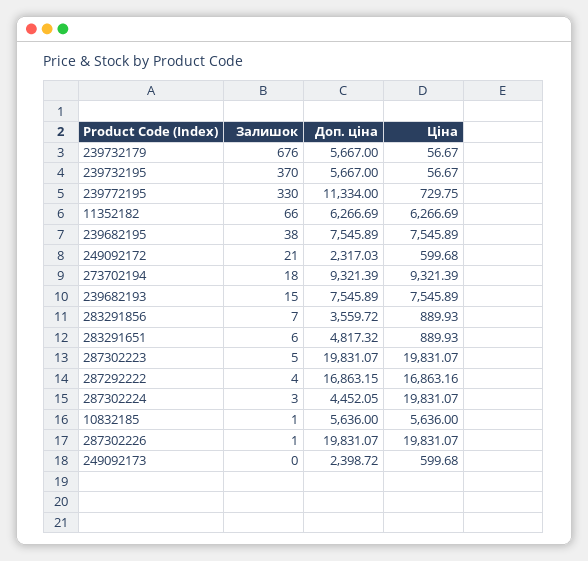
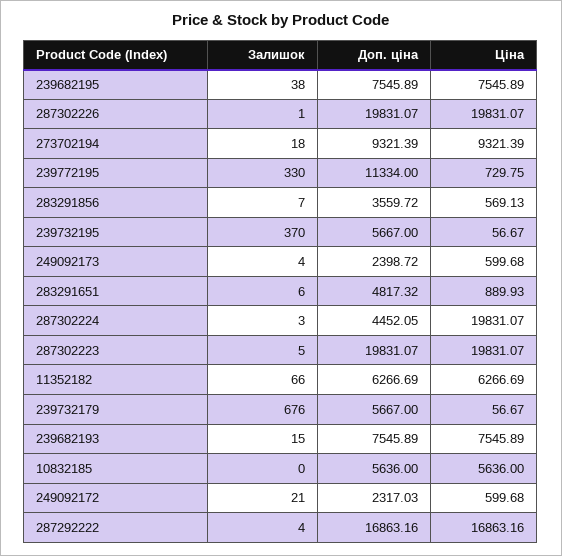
  {
    "Залишок": {
      "239732179": 676,
      "239732195": 370,
      "239772195": 330,
      "11352182": 66,
      "239682195": 38,
      "249092172": 21,
      "273702194": 18,
      "239682193": 15,
      "283291856": 7,
      "283291651": 6,
      "287302223": 5,
      "287292222": 4,
      "287302224": 3,
-     "10832185": 1,
+     "10832185": 0,
      "287302226": 1,
-     "249092173": 0
+     "249092173": 4
    },
    "Доп. ціна": {
      "239732179": 5667,
      "239732195": 5667,
      "239772195": 11334,
      "11352182": 6266.69,
      "239682195": 7545.89,
      "249092172": 2317.03,
      "273702194": 9321.39,
      "239682193": 7545.89,
      "283291856": 3559.72,
      "283291651": 4817.32,
      "287302223": 19831.07,
-     "287292222": 16863.15,
+     "287292222": 16863.16,
      "287302224": 4452.05,
      "10832185": 5636,
      "287302226": 19831.07,
      "249092173": 2398.72
    },
    "Ціна": {
      "239732179": 56.67,
      "239732195": 56.67,
      "239772195": 729.75,
      "11352182": 6266.69,
      "239682195": 7545.89,
      "249092172": 599.68,
      "273702194": 9321.39,
      "239682193": 7545.89,
-     "283291856": 889.93,
+     "283291856": 569.13,
      "283291651": 889.93,
      "287302223": 19831.07,
      "287292222": 16863.16,
      "287302224": 19831.07,
      "10832185": 5636,
      "287302226": 19831.07,
      "249092173": 599.68
    }
  }

